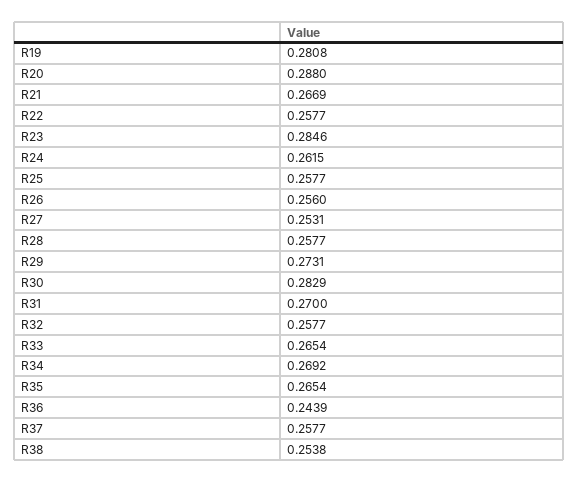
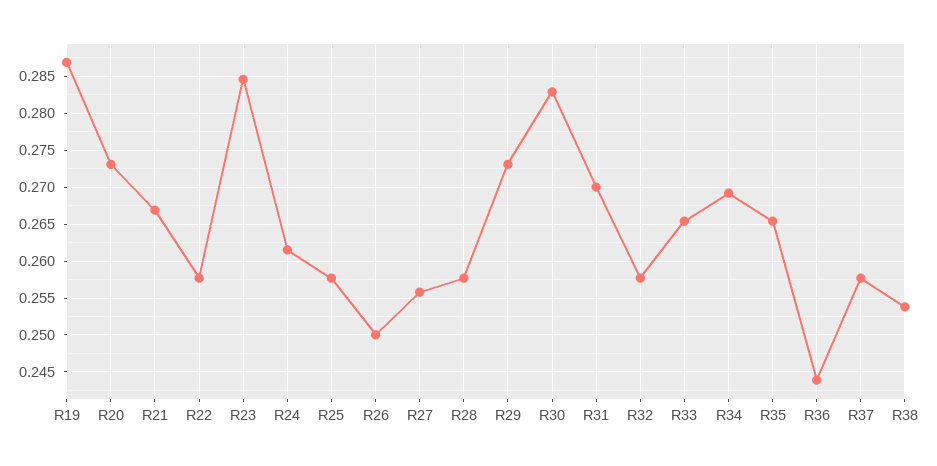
  {
-   "R19": 0.2808,
+   "R19": 0.287,
-   "R20": 0.288,
+   "R20": 0.273,
    "R21": 0.2669,
    "R22": 0.2577,
    "R23": 0.2846,
    "R24": 0.2615,
    "R25": 0.2577,
-   "R26": 0.256,
+   "R26": 0.25,
-   "R27": 0.2531,
+   "R27": 0.256,
    "R28": 0.2577,
    "R29": 0.2731,
    "R30": 0.2829,
    "R31": 0.27,
    "R32": 0.2577,
    "R33": 0.2654,
    "R34": 0.2692,
    "R35": 0.2654,
    "R36": 0.2439,
    "R37": 0.2577,
    "R38": 0.2538
  }

